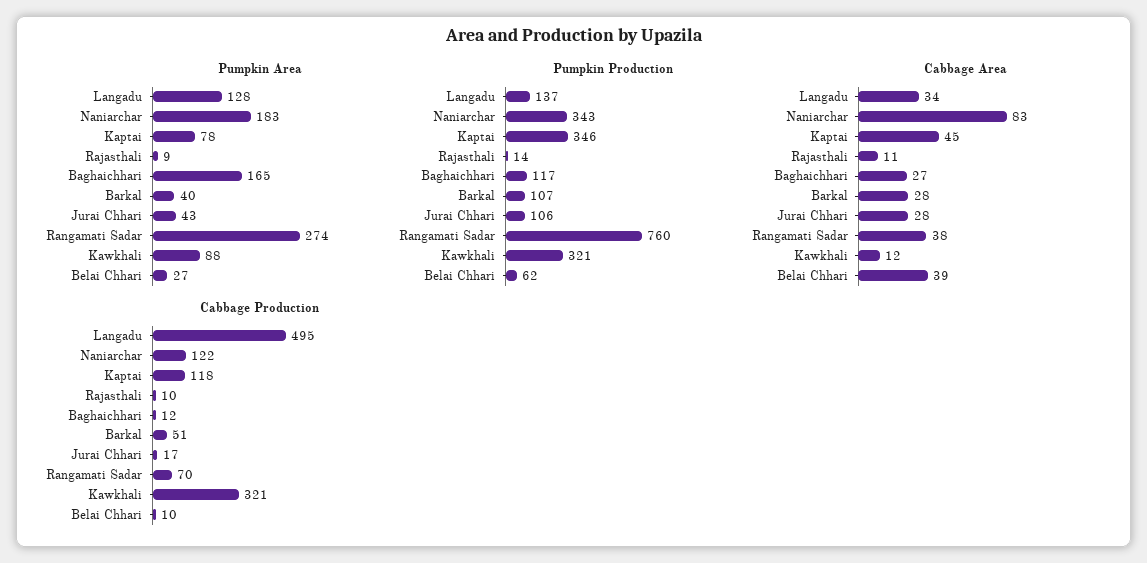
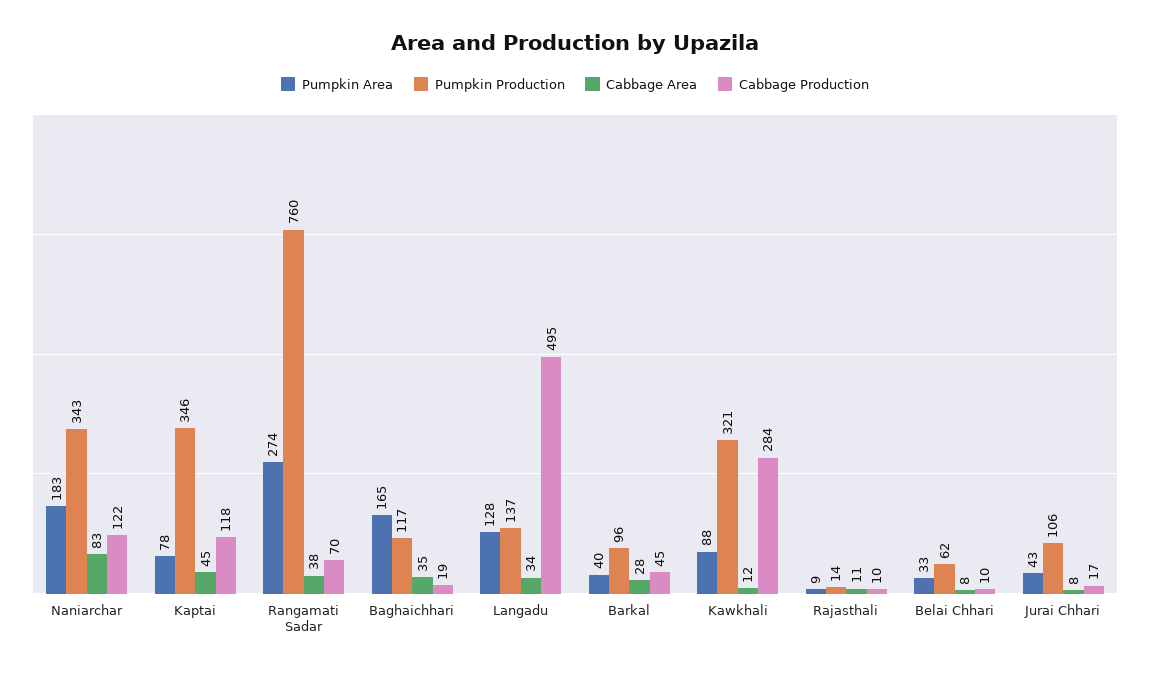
  {
    "Pumpkin Area": {
      "Langadu": 128,
      "Naniarchar": 183,
      "Kaptai": 78,
      "Rajasthali": 9,
      "Baghaichhari": 165,
      "Barkal": 40,
      "Jurai Chhari": 43,
      "Rangamati Sadar": 274,
      "Kawkhali": 88,
-     "Belai Chhari": 27
+     "Belai Chhari": 33
    },
    "Pumpkin Production": {
      "Langadu": 137,
      "Naniarchar": 343,
      "Kaptai": 346,
      "Rajasthali": 14,
      "Baghaichhari": 117,
-     "Barkal": 107,
+     "Barkal": 96,
      "Jurai Chhari": 106,
      "Rangamati Sadar": 760,
      "Kawkhali": 321,
      "Belai Chhari": 62
    },
    "Cabbage Area": {
      "Langadu": 34,
      "Naniarchar": 83,
      "Kaptai": 45,
      "Rajasthali": 11,
-     "Baghaichhari": 27,
+     "Baghaichhari": 35,
      "Barkal": 28,
-     "Jurai Chhari": 28,
+     "Jurai Chhari": 8,
      "Rangamati Sadar": 38,
      "Kawkhali": 12,
-     "Belai Chhari": 39
+     "Belai Chhari": 8
    },
    "Cabbage Production": {
      "Langadu": 495,
      "Naniarchar": 122,
      "Kaptai": 118,
      "Rajasthali": 10,
-     "Baghaichhari": 12,
+     "Baghaichhari": 19,
-     "Barkal": 51,
+     "Barkal": 45,
      "Jurai Chhari": 17,
      "Rangamati Sadar": 70,
-     "Kawkhali": 321,
+     "Kawkhali": 284,
      "Belai Chhari": 10
    }
  }

